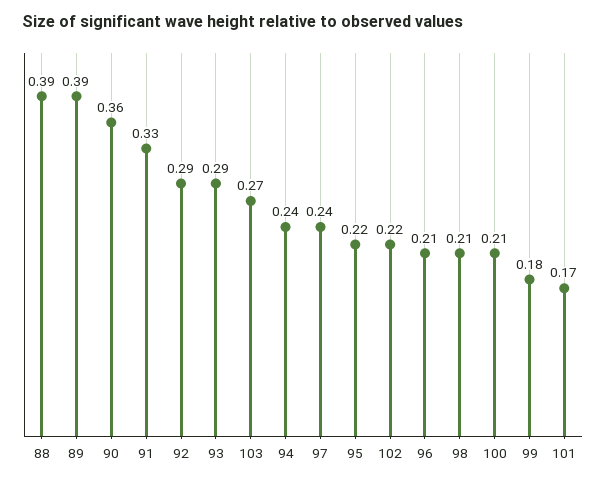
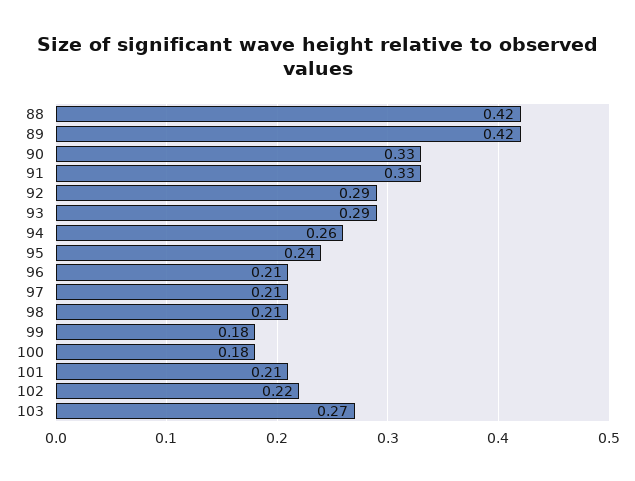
  {
-   "88": 0.39,
+   "88": 0.42,
-   "89": 0.39,
+   "89": 0.42,
-   "90": 0.36,
+   "90": 0.33,
    "91": 0.33,
    "92": 0.29,
    "93": 0.29,
    "103": 0.27,
-   "94": 0.24,
+   "94": 0.26,
-   "97": 0.24,
+   "97": 0.21,
-   "95": 0.22,
+   "95": 0.24,
    "102": 0.22,
    "96": 0.21,
    "98": 0.21,
-   "100": 0.21,
+   "100": 0.18,
    "99": 0.18,
-   "101": 0.17
+   "101": 0.21
  }

